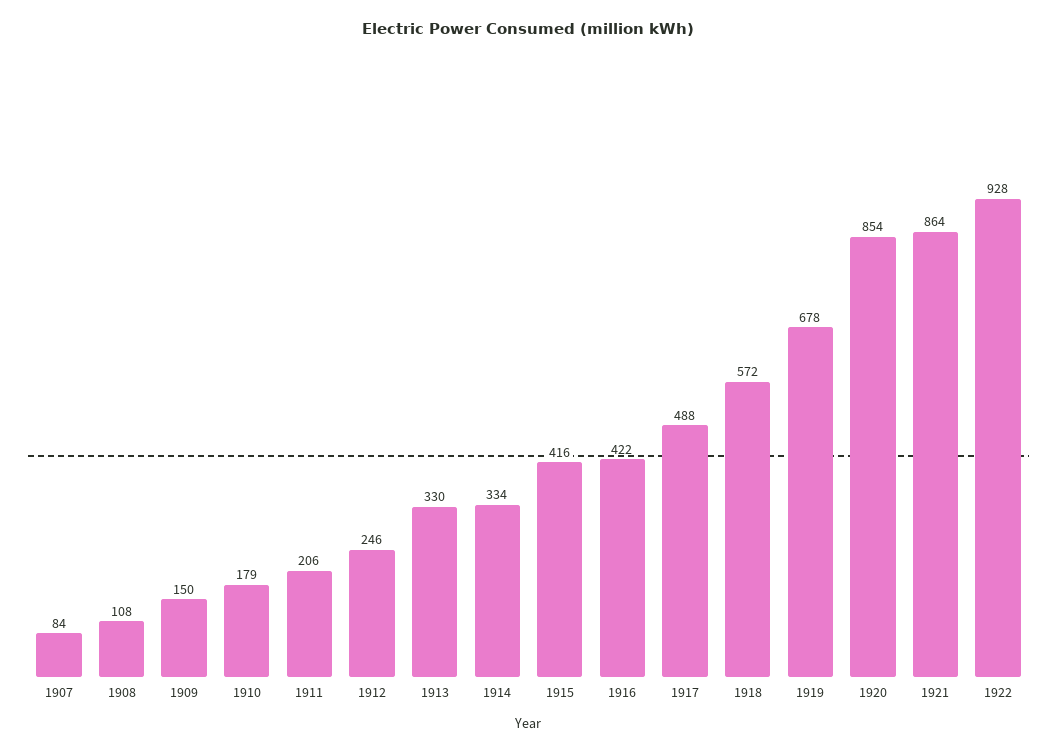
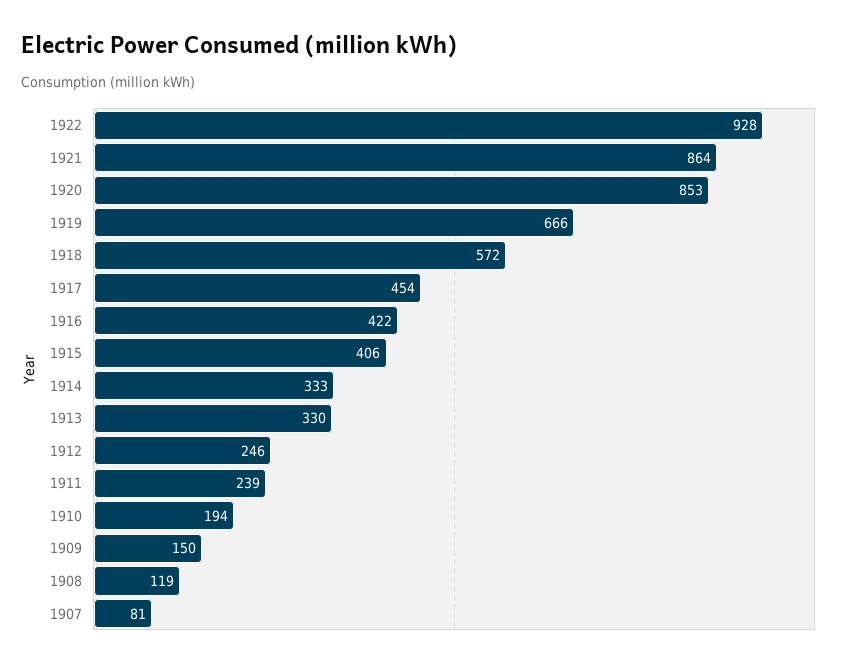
  {
-   "1907": 84,
+   "1907": 81,
-   "1908": 108,
+   "1908": 119,
    "1909": 150,
-   "1910": 179,
+   "1910": 194,
-   "1911": 206,
+   "1911": 239,
    "1912": 246,
    "1913": 330,
-   "1914": 334,
+   "1914": 333,
-   "1915": 416,
+   "1915": 406,
    "1916": 422,
-   "1917": 488,
+   "1917": 454,
    "1918": 572,
-   "1919": 678,
+   "1919": 666,
-   "1920": 854,
+   "1920": 853,
    "1921": 864,
    "1922": 928
  }

